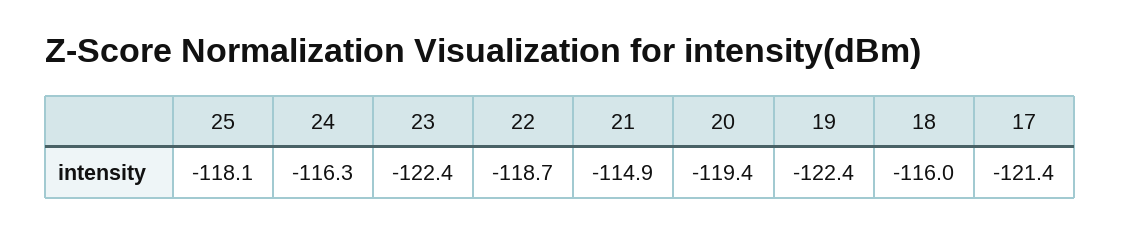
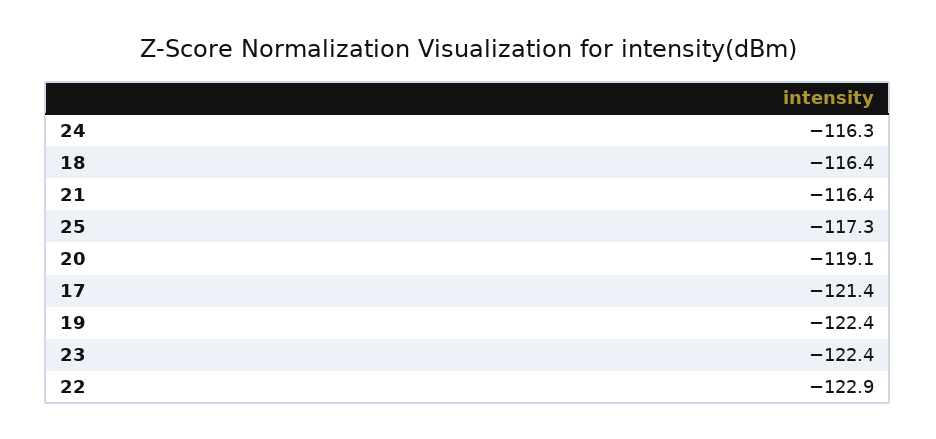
  {
-   "25": -118.1,
+   "25": -117.3,
    "24": -116.3,
    "23": -122.4,
-   "22": -118.7,
+   "22": -122.9,
-   "21": -114.9,
+   "21": -116.4,
-   "20": -119.4,
+   "20": -119.1,
    "19": -122.4,
-   "18": -116,
+   "18": -116.4,
    "17": -121.4
  }

